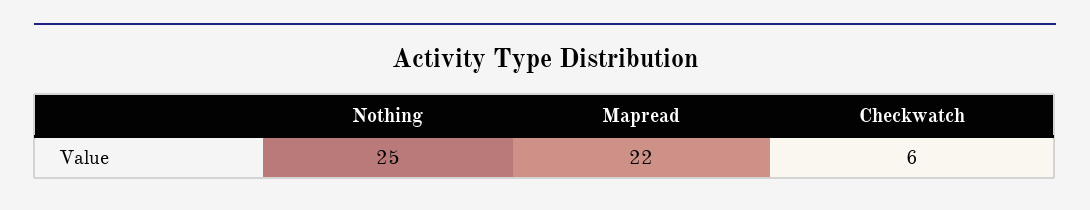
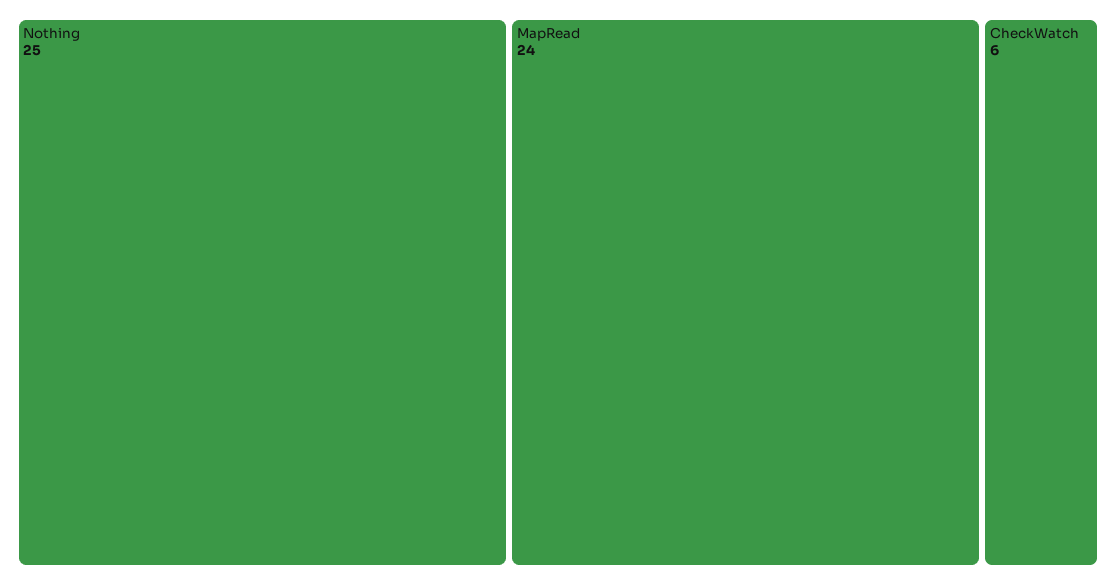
  {
    "Nothing": 25,
-   "Mapread": 22,
+   "Mapread": 24,
    "Checkwatch": 6
  }

